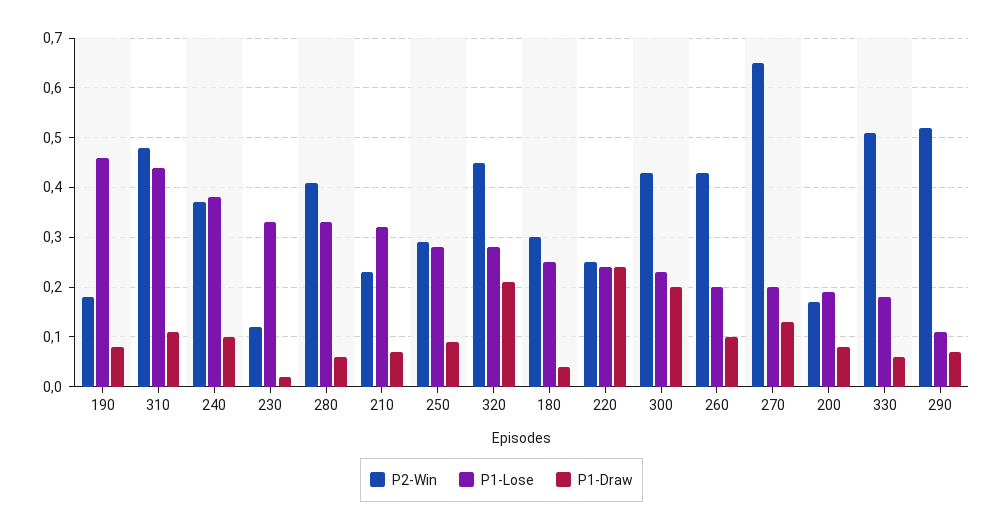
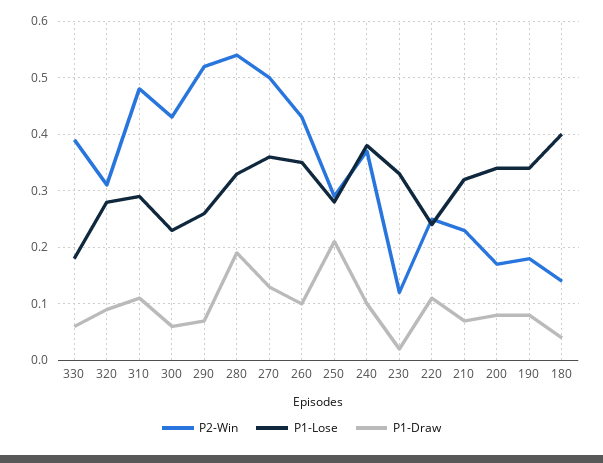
  {
    "P2-Win": {
      "190": 0.2,
      "310": 0.5,
      "240": 0.35,
      "230": 0.1,
-     "280": 0.4,
+     "280": 0.55,
      "210": 0.25,
      "250": 0.3,
-     "320": 0.45,
+     "320": 0.3,
-     "180": 0.3,
+     "180": 0.15,
      "220": 0.25,
      "300": 0.45,
      "260": 0.45,
-     "270": 0.65,
+     "270": 0.5,
      "200": 0.15,
-     "330": 0.5,
+     "330": 0.4,
      "290": 0.5
    },
    "P1-Lose": {
-     "190": 0.45,
+     "190": 0.35,
-     "310": 0.45,
+     "310": 0.3,
      "240": 0.4,
      "230": 0.35,
      "280": 0.35,
      "210": 0.3,
      "250": 0.3,
      "320": 0.3,
-     "180": 0.25,
+     "180": 0.4,
      "220": 0.25,
      "300": 0.25,
-     "260": 0.2,
+     "260": 0.35,
-     "270": 0.2,
+     "270": 0.35,
-     "200": 0.2,
+     "200": 0.35,
      "330": 0.2,
-     "290": 0.1
+     "290": 0.25
    },
    "P1-Draw": {
      "190": 0.1,
      "310": 0.1,
      "240": 0.1,
      "230": 0,
-     "280": 0.05,
+     "280": 0.2,
      "210": 0.05,
-     "250": 0.1,
+     "250": 0.2,
-     "320": 0.2,
+     "320": 0.1,
      "180": 0.05,
-     "220": 0.25,
+     "220": 0.1,
-     "300": 0.2,
+     "300": 0.05,
      "260": 0.1,
      "270": 0.15,
      "200": 0.1,
      "330": 0.05,
      "290": 0.05
    }
  }

